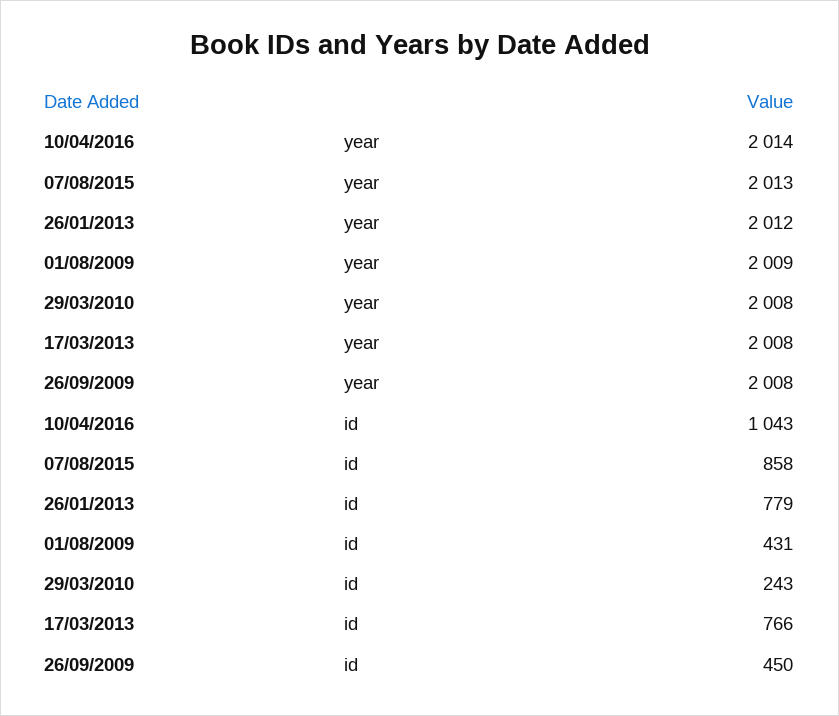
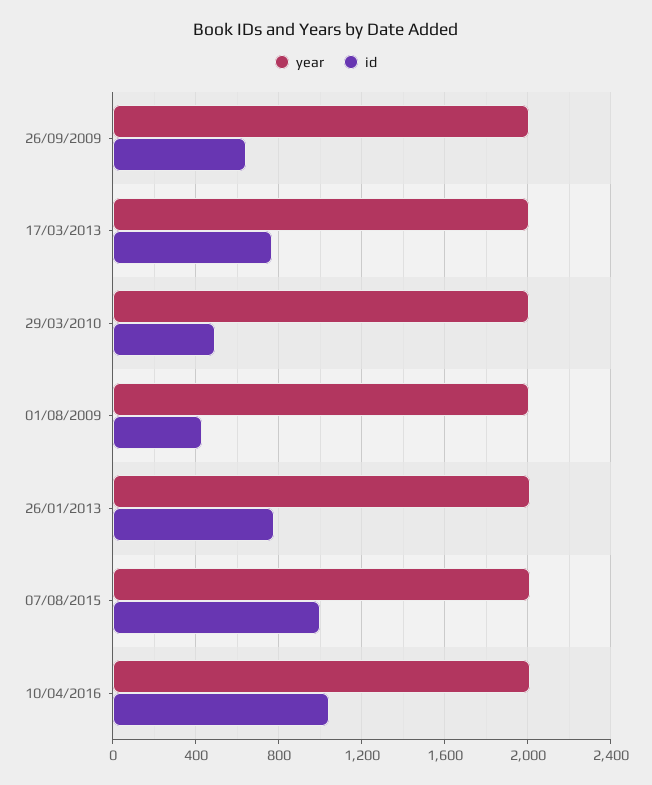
  {
    "year": {
      "10/04/2016": 2014,
      "07/08/2015": 2013,
      "26/01/2013": 2012,
      "01/08/2009": 2009,
      "29/03/2010": 2008,
      "17/03/2013": 2008,
      "26/09/2009": 2008
    },
    "id": {
      "10/04/2016": 1043,
-     "07/08/2015": 858,
+     "07/08/2015": 1000,
      "26/01/2013": 779,
      "01/08/2009": 431,
-     "29/03/2010": 243,
+     "29/03/2010": 500,
      "17/03/2013": 766,
-     "26/09/2009": 450
+     "26/09/2009": 650
    }
  }

